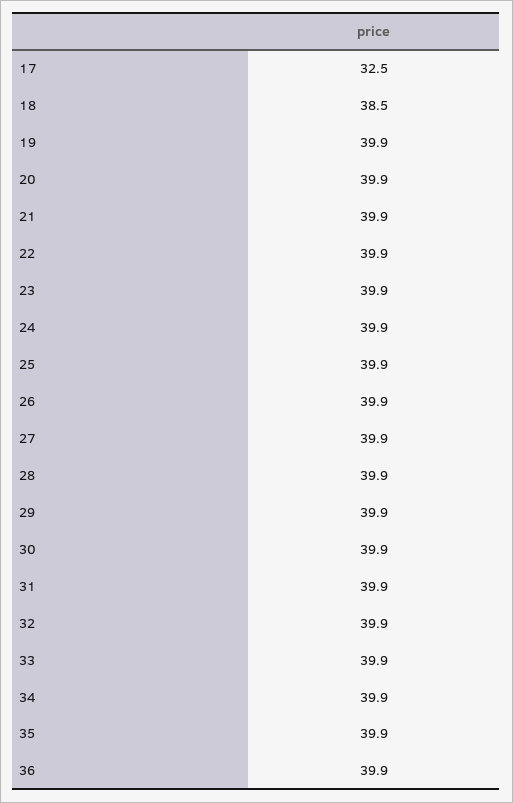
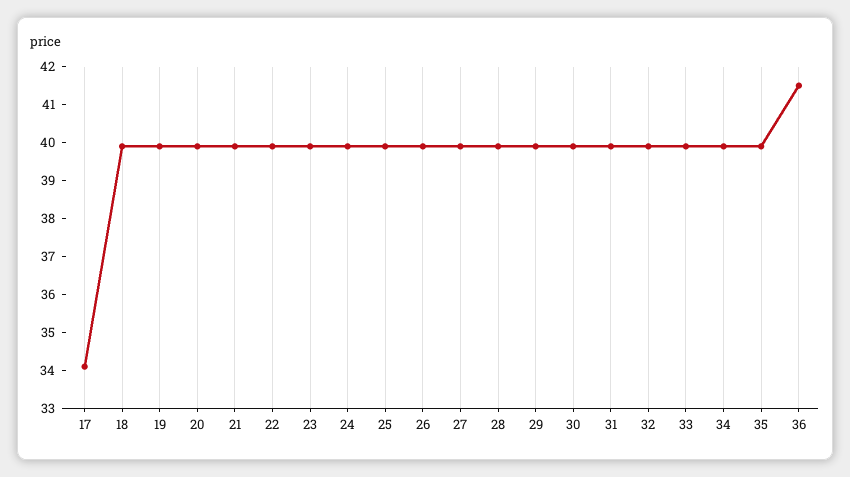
  {
-   "17": 32.5,
+   "17": 34,
-   "18": 38.5,
+   "18": 40,
    "19": 39.9,
    "20": 39.9,
    "21": 39.9,
    "22": 39.9,
    "23": 39.9,
    "24": 39.9,
    "25": 39.9,
    "26": 39.9,
    "27": 39.9,
    "28": 39.9,
    "29": 39.9,
    "30": 39.9,
    "31": 39.9,
    "32": 39.9,
    "33": 39.9,
    "34": 39.9,
    "35": 39.9,
-   "36": 39.9
+   "36": 41.5
  }

